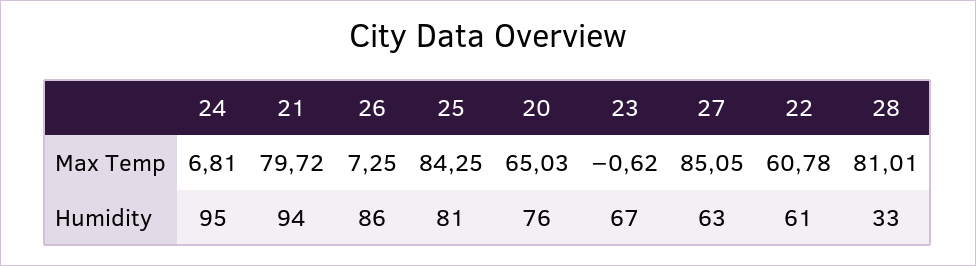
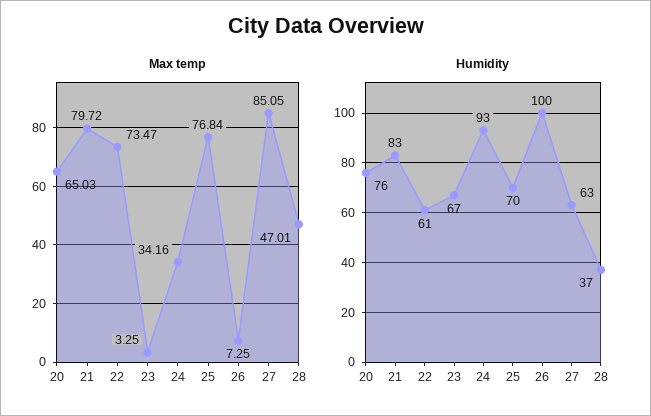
  {
    "Max Temp": {
-     "24": 6.81,
+     "24": 34.16,
      "21": 79.72,
      "26": 7.25,
-     "25": 84.25,
+     "25": 76.84,
      "20": 65.03,
-     "23": -0.62,
+     "23": 3.25,
      "27": 85.05,
-     "22": 60.78,
+     "22": 73.47,
-     "28": 81.01
+     "28": 47.01
    },
    "Humidity": {
-     "24": 95,
+     "24": 93,
-     "21": 94,
+     "21": 83,
-     "26": 86,
+     "26": 100,
-     "25": 81,
+     "25": 70,
      "20": 76,
      "23": 67,
      "27": 63,
      "22": 61,
-     "28": 33
+     "28": 37
    }
  }

